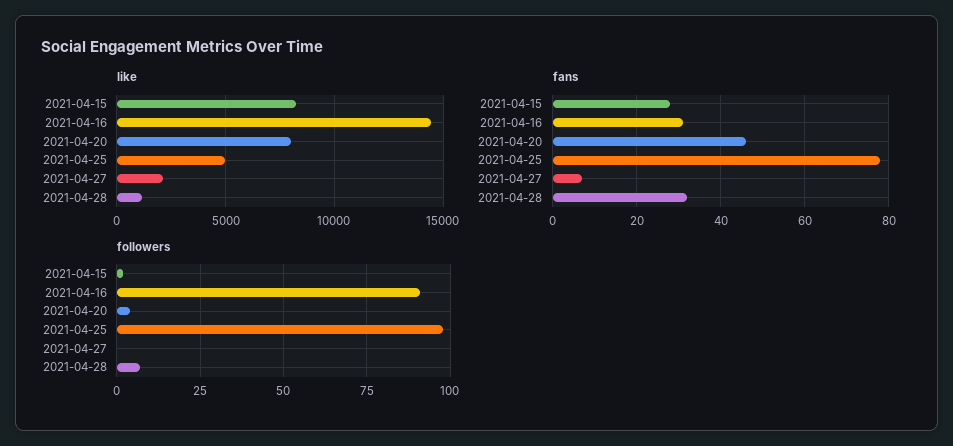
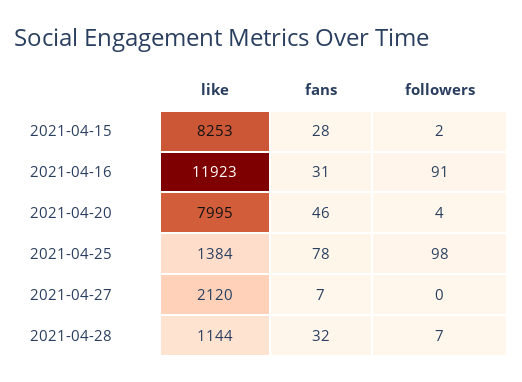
  {
    "like": {
      "2021-04-15": 8253,
-     "2021-04-16": 14500,
+     "2021-04-16": 11923,
      "2021-04-20": 7995,
-     "2021-04-25": 5000,
+     "2021-04-25": 1384,
      "2021-04-27": 2120,
      "2021-04-28": 1144
    },
    "fans": {
      "2021-04-15": 28,
      "2021-04-16": 31,
      "2021-04-20": 46,
      "2021-04-25": 78,
      "2021-04-27": 7,
      "2021-04-28": 32
    },
    "followers": {
      "2021-04-15": 2,
      "2021-04-16": 91,
      "2021-04-20": 4,
      "2021-04-25": 98,
      "2021-04-27": 0,
      "2021-04-28": 7
    }
  }

